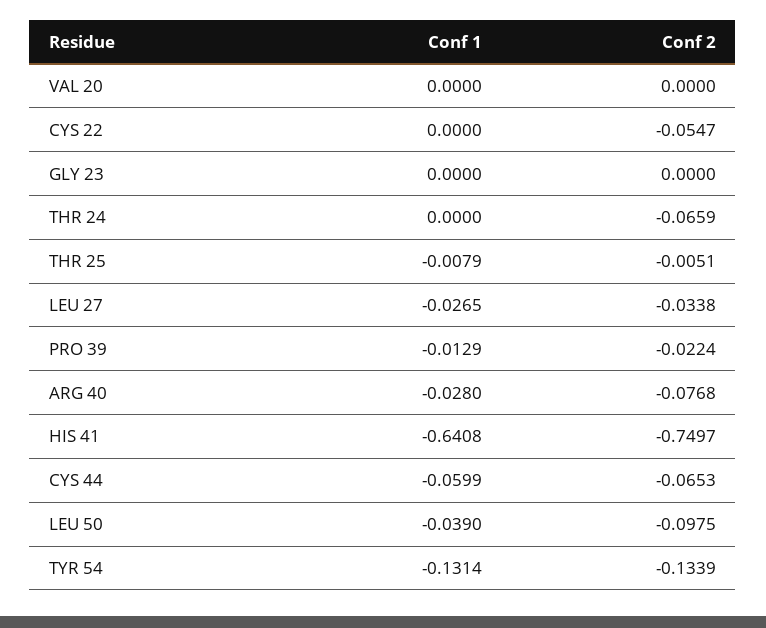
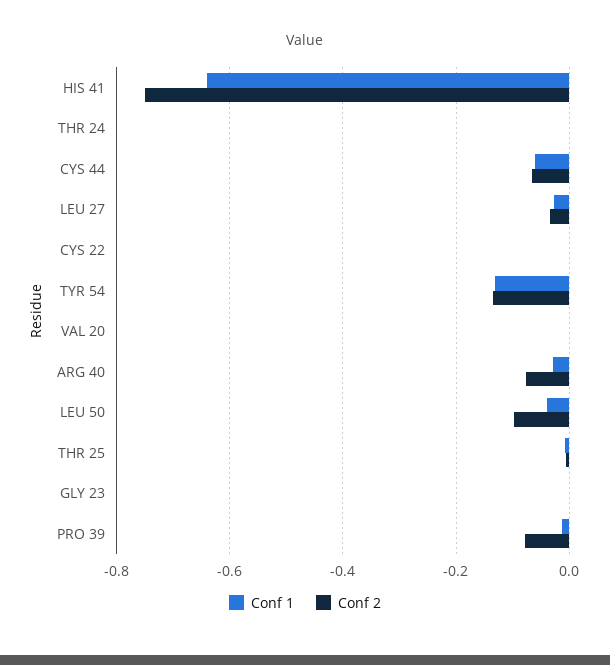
  {
    "Conf 1": {
      "VAL 20": 0,
      "CYS 22": 0,
      "GLY 23": 0,
      "THR 24": 0,
      "THR 25": -0.0079,
      "LEU 27": -0.0265,
      "PRO 39": -0.0129,
      "ARG 40": -0.028,
      "HIS 41": -0.6408,
      "CYS 44": -0.0599,
      "LEU 50": -0.039,
      "TYR 54": -0.1314
    },
    "Conf 2": {
      "VAL 20": 0,
-     "CYS 22": -0.0547,
+     "CYS 22": 0,
      "GLY 23": 0,
-     "THR 24": -0.0659,
+     "THR 24": 0,
      "THR 25": -0.0051,
      "LEU 27": -0.0338,
-     "PRO 39": -0.0224,
+     "PRO 39": -0.08,
      "ARG 40": -0.0768,
      "HIS 41": -0.7497,
      "CYS 44": -0.0653,
      "LEU 50": -0.0975,
      "TYR 54": -0.1339
    }
  }

